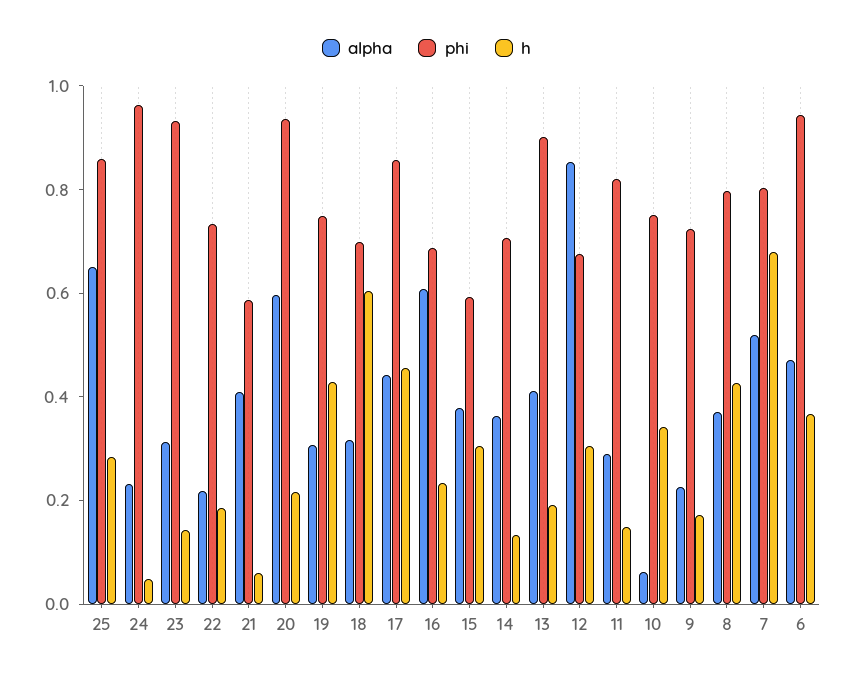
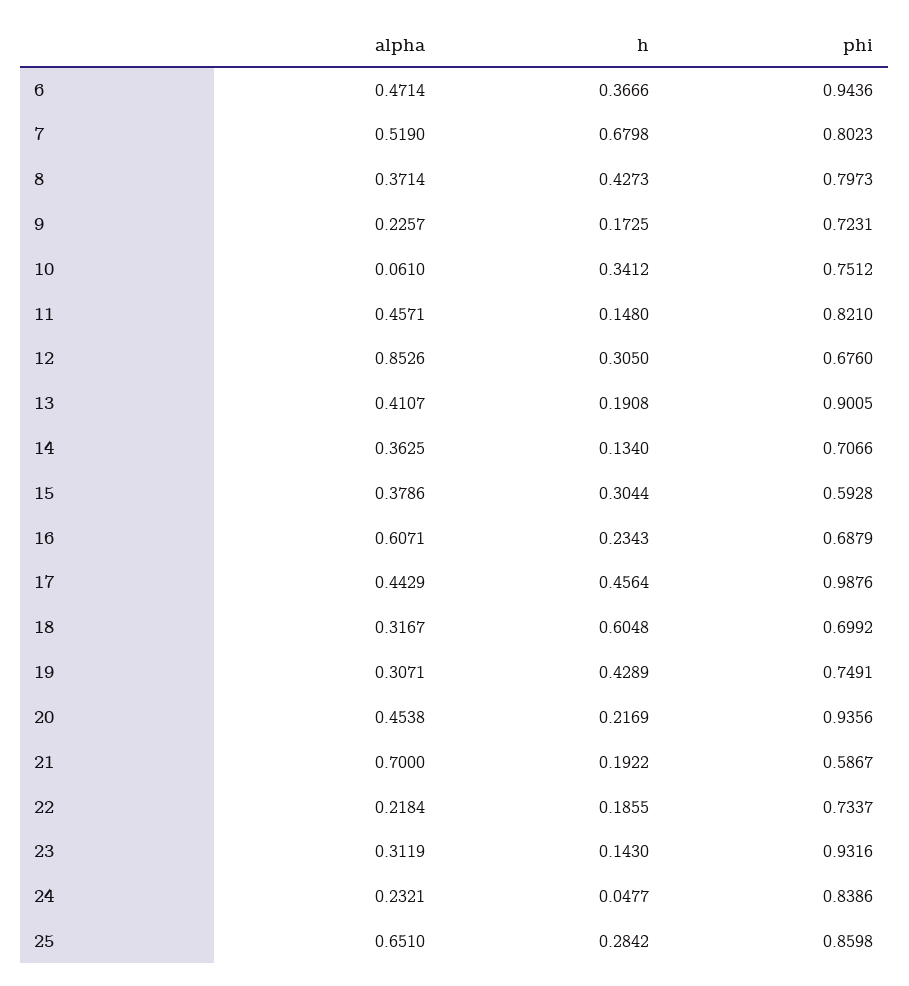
  {
    "alpha": {
      "25": 0.651,
      "24": 0.2321,
      "23": 0.3119,
      "22": 0.2184,
-     "21": 0.4,
+     "21": 0.7,
-     "20": 0.6,
+     "20": 0.4538,
      "19": 0.3071,
      "18": 0.3167,
      "17": 0.4429,
      "16": 0.6071,
      "15": 0.3786,
      "14": 0.3625,
      "13": 0.4107,
      "12": 0.8526,
-     "11": 0.3,
+     "11": 0.4571,
      "10": 0.061,
      "9": 0.2257,
      "8": 0.3714,
      "7": 0.519,
      "6": 0.4714
    },
    "phi": {
      "25": 0.8598,
-     "24": 0.95,
+     "24": 0.8386,
      "23": 0.9316,
      "22": 0.7337,
      "21": 0.5867,
      "20": 0.9356,
      "19": 0.7491,
      "18": 0.6992,
-     "17": 0.85,
+     "17": 0.9876,
      "16": 0.6879,
      "15": 0.5928,
      "14": 0.7066,
      "13": 0.9005,
      "12": 0.676,
      "11": 0.821,
      "10": 0.7512,
      "9": 0.7231,
      "8": 0.7973,
      "7": 0.8023,
      "6": 0.9436
    },
    "h": {
      "25": 0.2842,
      "24": 0.0477,
      "23": 0.143,
      "22": 0.1855,
-     "21": 0.05,
+     "21": 0.1922,
      "20": 0.2169,
      "19": 0.4289,
      "18": 0.6048,
      "17": 0.4564,
      "16": 0.2343,
      "15": 0.3044,
      "14": 0.134,
      "13": 0.1908,
      "12": 0.305,
      "11": 0.148,
      "10": 0.3412,
      "9": 0.1725,
      "8": 0.4273,
      "7": 0.6798,
      "6": 0.3666
    }
  }

